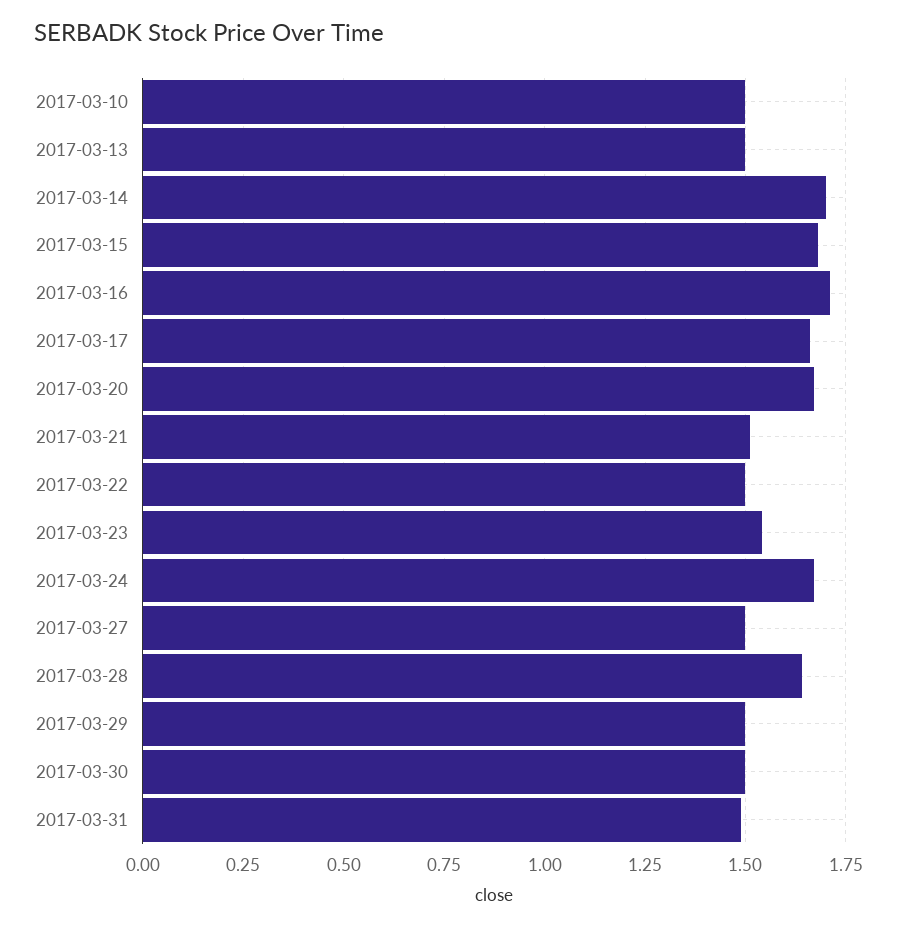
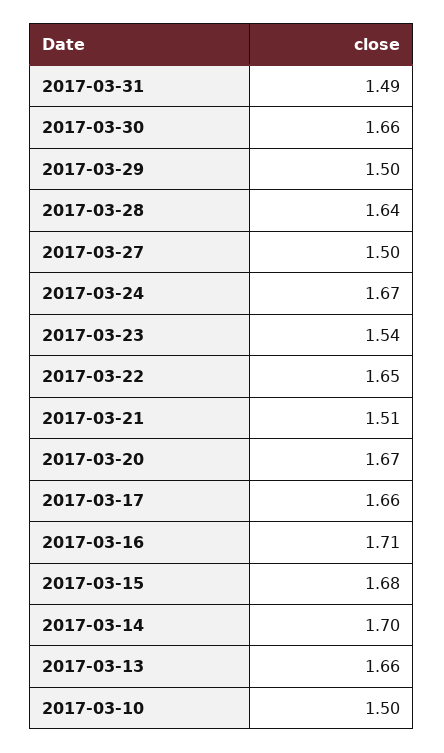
  {
    "2017-03-10": 1.5,
-   "2017-03-13": 1.5,
+   "2017-03-13": 1.66,
    "2017-03-14": 1.7,
    "2017-03-15": 1.68,
    "2017-03-16": 1.71,
    "2017-03-17": 1.66,
    "2017-03-20": 1.67,
    "2017-03-21": 1.51,
-   "2017-03-22": 1.5,
+   "2017-03-22": 1.65,
    "2017-03-23": 1.54,
    "2017-03-24": 1.67,
    "2017-03-27": 1.5,
    "2017-03-28": 1.64,
    "2017-03-29": 1.5,
-   "2017-03-30": 1.5,
+   "2017-03-30": 1.66,
    "2017-03-31": 1.49
  }

